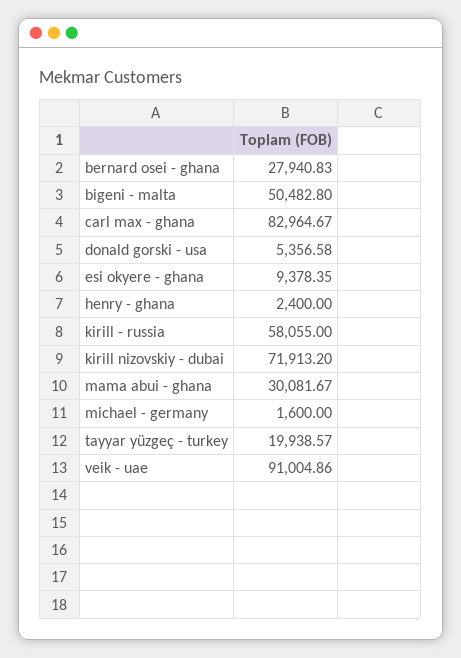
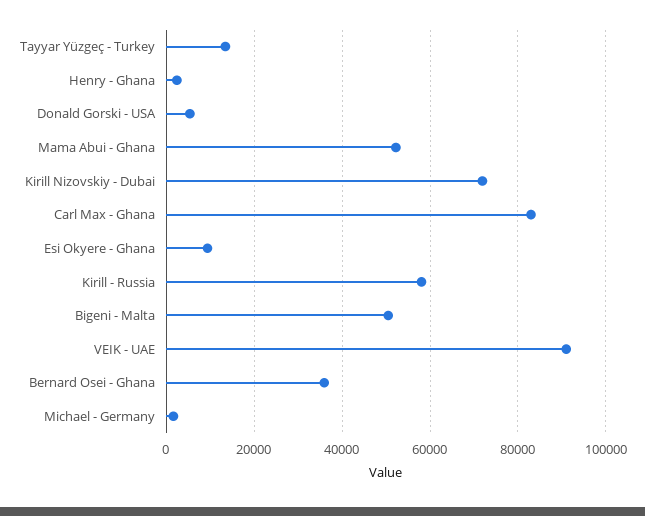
  {
-   "bernard osei - ghana": 27940.83,
+   "bernard osei - ghana": 36000,
    "bigeni - malta": 50482.8,
    "carl max - ghana": 82964.67,
    "donald gorski - usa": 5356.58,
    "esi okyere - ghana": 9378.35,
    "henry - ghana": 2400,
    "kirill - russia": 58055,
    "kirill nizovskiy - dubai": 71913.2,
-   "mama abui - ghana": 30081.67,
+   "mama abui - ghana": 52000,
    "michael - germany": 1600,
-   "tayyar yüzgeç - turkey": 19938.57,
+   "tayyar yüzgeç - turkey": 14000,
    "veik - uae": 91004.86
  }

